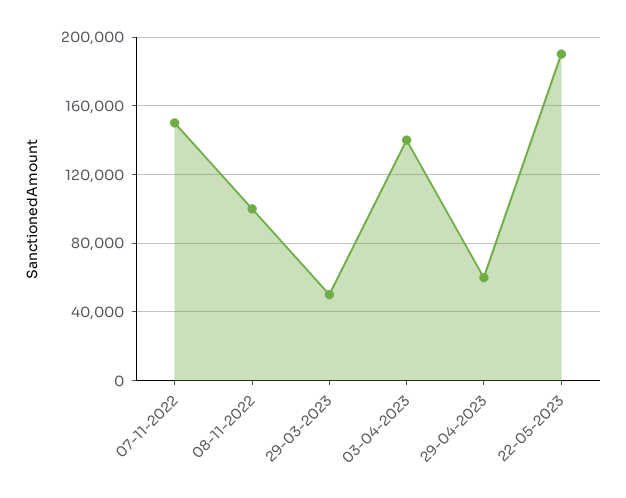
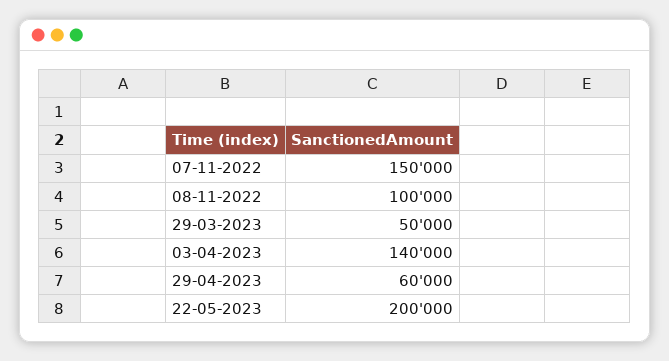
  {
    "07-11-2022": 150000,
    "08-11-2022": 100000,
    "29-03-2023": 50000,
    "03-04-2023": 140000,
    "29-04-2023": 60000,
-   "22-05-2023": 190000
+   "22-05-2023": 200000
  }

